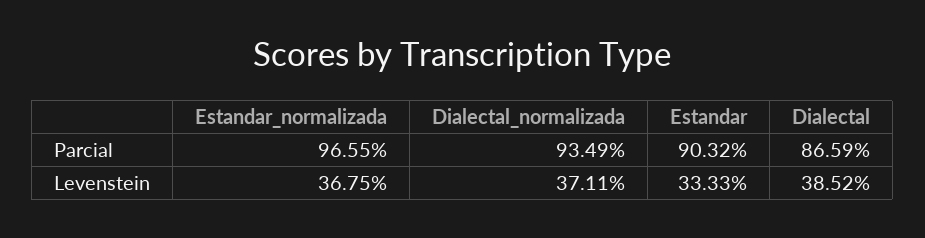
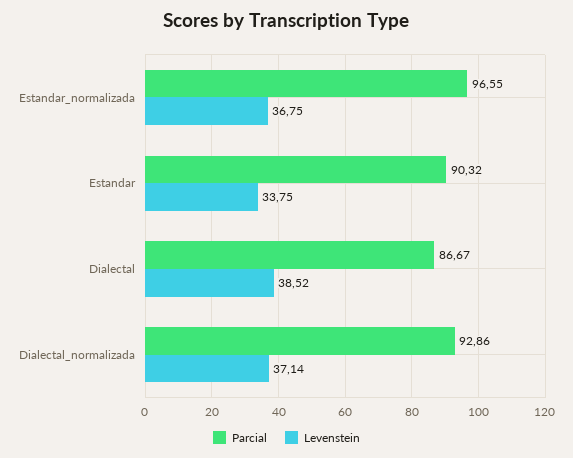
  {
    "Parcial": {
      "Estandar_normalizada": 96.55,
-     "Dialectal_normalizada": 93.49,
+     "Dialectal_normalizada": 92.86,
      "Estandar": 90.32,
-     "Dialectal": 86.59
+     "Dialectal": 86.67
    },
    "Levenstein": {
      "Estandar_normalizada": 36.75,
-     "Dialectal_normalizada": 37.11,
+     "Dialectal_normalizada": 37.14,
-     "Estandar": 33.33,
+     "Estandar": 33.75,
      "Dialectal": 38.52
    }
  }

